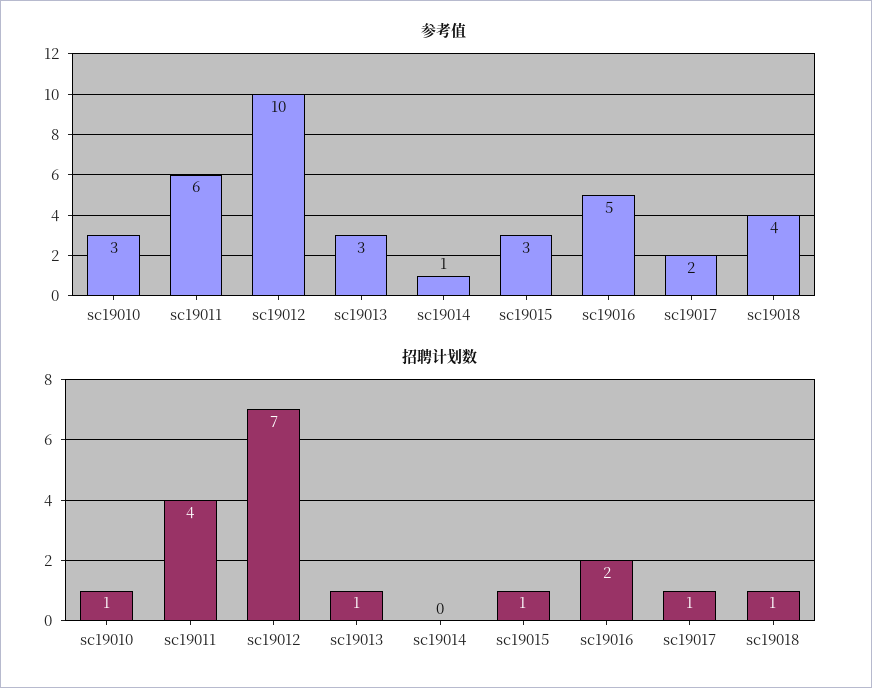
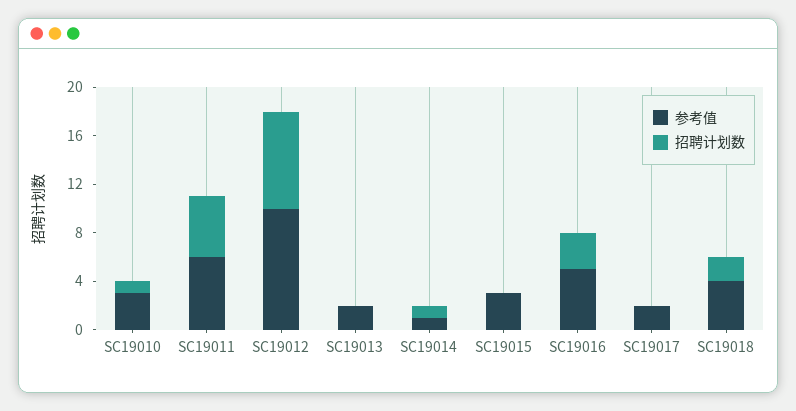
  {
    "参考值": {
      "sc19010": 3,
      "sc19011": 6,
      "sc19012": 10,
-     "sc19013": 3,
+     "sc19013": 2,
      "sc19014": 1,
      "sc19015": 3,
      "sc19016": 5,
      "sc19017": 2,
      "sc19018": 4
    },
    "招聘计划数": {
      "sc19010": 1,
-     "sc19011": 4,
+     "sc19011": 5,
-     "sc19012": 7,
+     "sc19012": 8,
-     "sc19013": 1,
+     "sc19013": 0,
-     "sc19014": 0,
+     "sc19014": 1,
-     "sc19015": 1,
+     "sc19015": 0,
-     "sc19016": 2,
+     "sc19016": 3,
-     "sc19017": 1,
+     "sc19017": 0,
-     "sc19018": 1
+     "sc19018": 2
    }
  }

